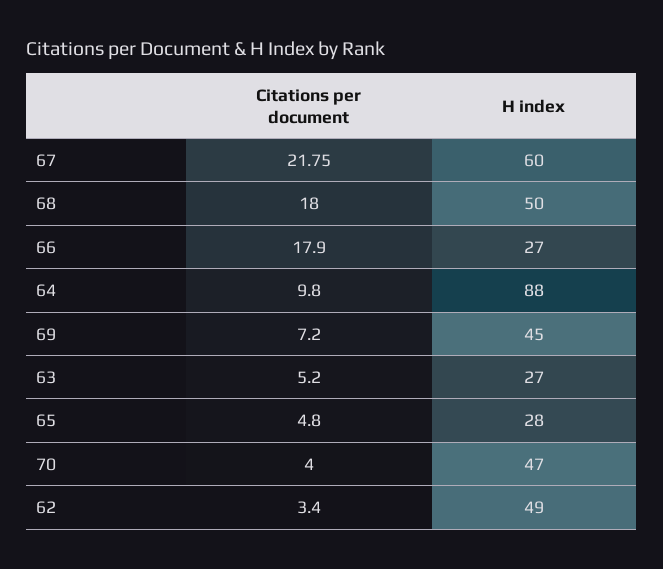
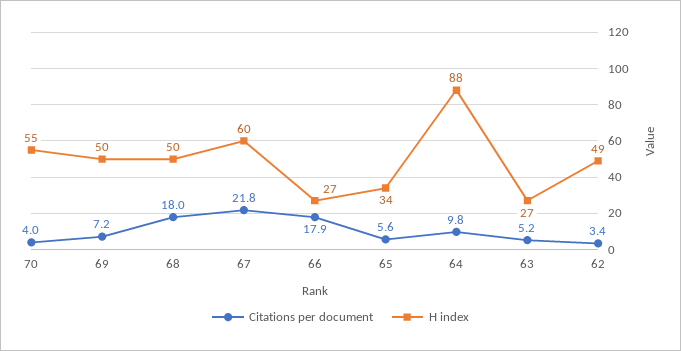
  {
    "Citations per document": {
      "67": 21.75,
      "68": 18,
      "66": 17.9,
      "64": 9.8,
      "69": 7.2,
      "63": 5.2,
-     "65": 4.8,
+     "65": 5.6,
      "70": 4,
      "62": 3.4
    },
    "H index": {
      "67": 60,
      "68": 50,
      "66": 27,
      "64": 88,
-     "69": 45,
+     "69": 50,
      "63": 27,
-     "65": 28,
+     "65": 34,
-     "70": 47,
+     "70": 55,
      "62": 49
    }
  }

